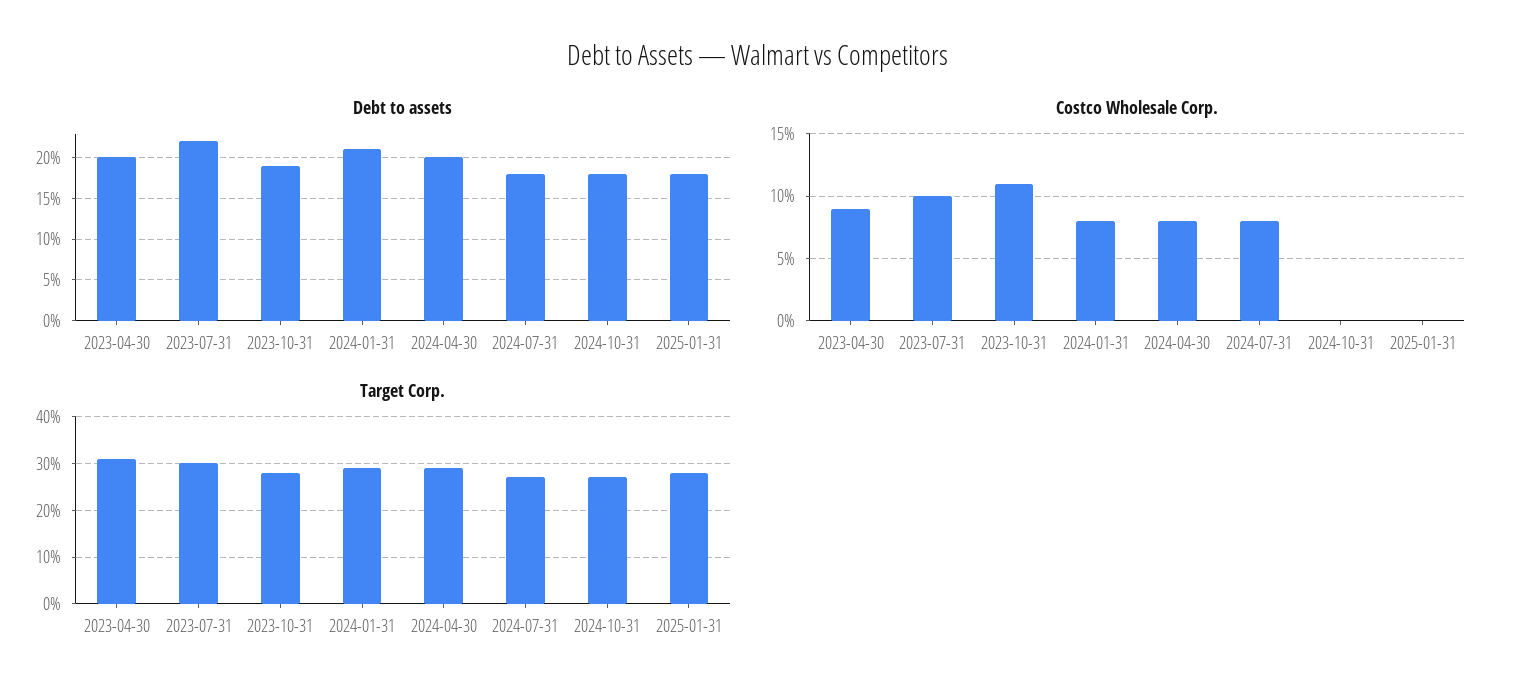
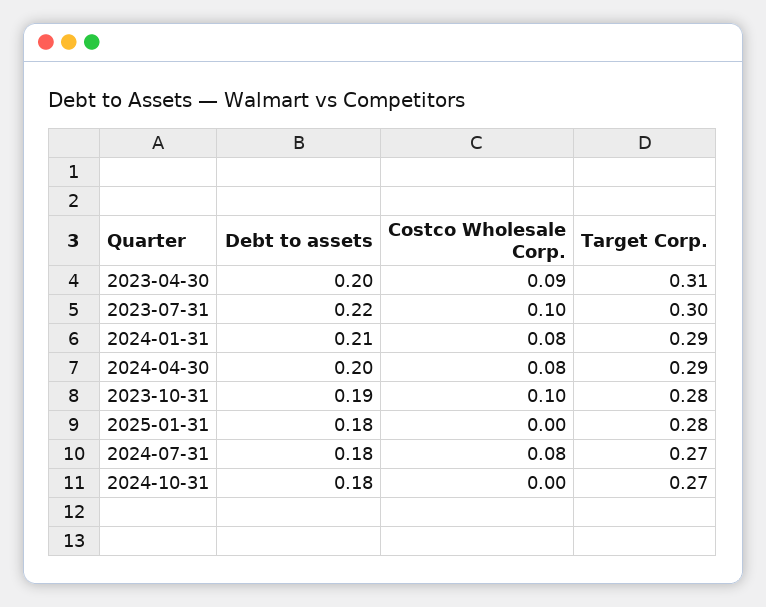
  {
    "Debt to assets": {
      "2023-04-30": 0.2,
      "2023-07-31": 0.22,
      "2023-10-31": 0.19,
      "2024-01-31": 0.21,
      "2024-04-30": 0.2,
      "2024-07-31": 0.18,
      "2024-10-31": 0.18,
      "2025-01-31": 0.18
    },
    "Costco Wholesale Corp.": {
      "2023-04-30": 0.09,
      "2023-07-31": 0.1,
-     "2023-10-31": 0.11,
+     "2023-10-31": 0.1,
      "2024-01-31": 0.08,
      "2024-04-30": 0.08,
      "2024-07-31": 0.08,
      "2024-10-31": 0,
      "2025-01-31": 0
    },
    "Target Corp.": {
      "2023-04-30": 0.31,
      "2023-07-31": 0.3,
      "2023-10-31": 0.28,
      "2024-01-31": 0.29,
      "2024-04-30": 0.29,
      "2024-07-31": 0.27,
      "2024-10-31": 0.27,
      "2025-01-31": 0.28
    }
  }

